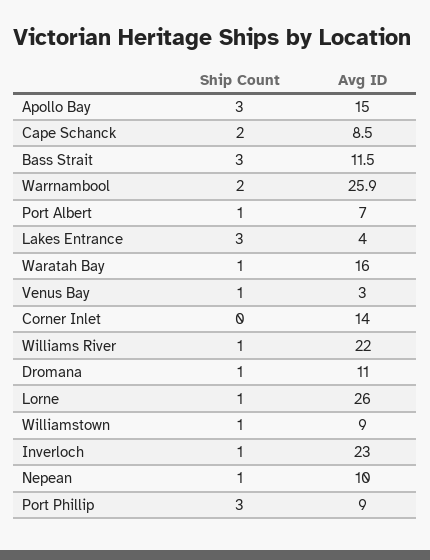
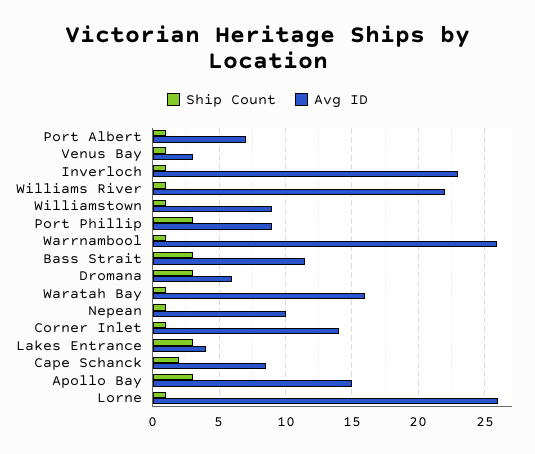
  {
    "Ship Count": {
      "Apollo Bay": 3,
      "Cape Schanck": 2,
      "Bass Strait": 3,
-     "Warrnambool": 2,
+     "Warrnambool": 1,
      "Port Albert": 1,
      "Lakes Entrance": 3,
      "Waratah Bay": 1,
      "Venus Bay": 1,
-     "Corner Inlet": 0,
+     "Corner Inlet": 1,
      "Williams River": 1,
-     "Dromana": 1,
+     "Dromana": 3,
      "Lorne": 1,
      "Williamstown": 1,
      "Inverloch": 1,
      "Nepean": 1,
      "Port Phillip": 3
    },
    "Avg ID": {
      "Apollo Bay": 15,
      "Cape Schanck": 8.5,
      "Bass Strait": 11.5,
      "Warrnambool": 25.9,
      "Port Albert": 7,
      "Lakes Entrance": 4,
      "Waratah Bay": 16,
      "Venus Bay": 3,
      "Corner Inlet": 14,
      "Williams River": 22,
-     "Dromana": 11,
+     "Dromana": 6,
      "Lorne": 26,
      "Williamstown": 9,
      "Inverloch": 23,
      "Nepean": 10,
      "Port Phillip": 9
    }
  }

